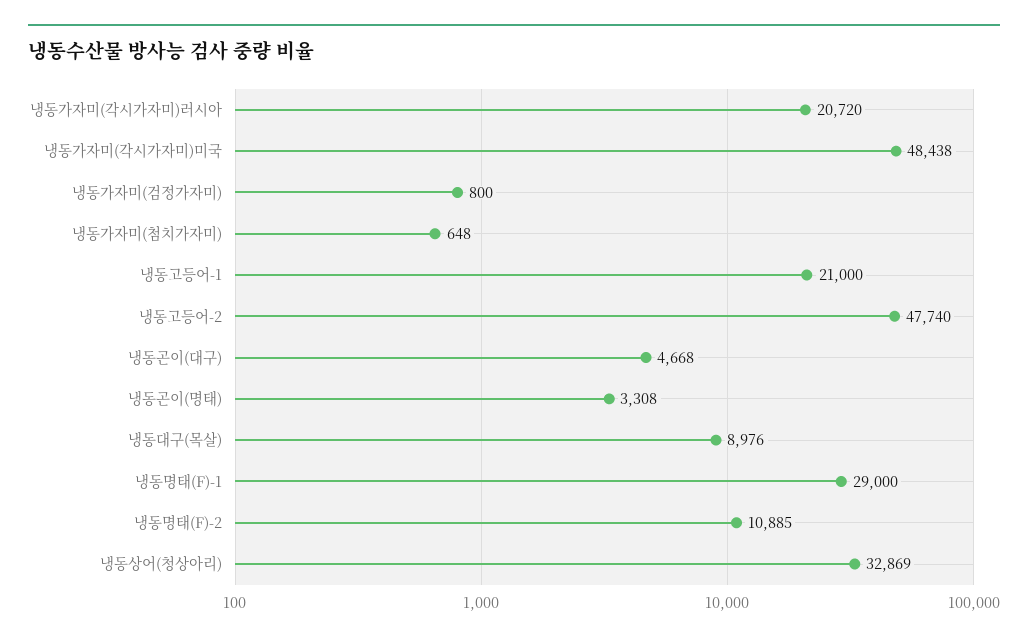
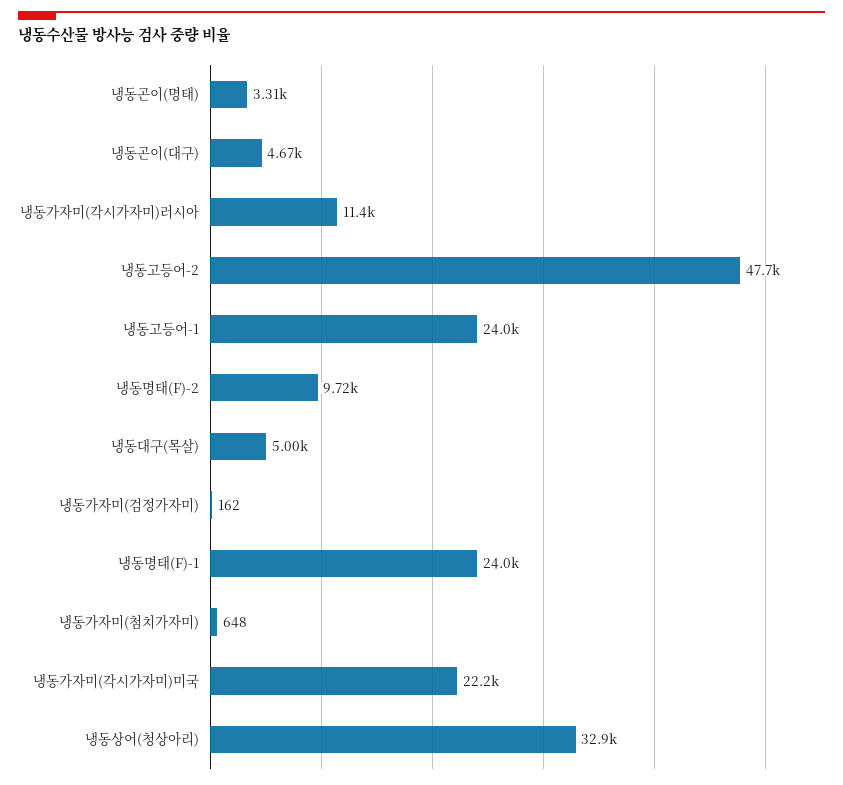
  {
-   "냉동가자미(각시가자미)러시아": 20720,
+   "냉동가자미(각시가자미)러시아": 11400,
-   "냉동가자미(각시가자미)미국": 48438,
+   "냉동가자미(각시가자미)미국": 22200,
-   "냉동가자미(검정가자미)": 800,
+   "냉동가자미(검정가자미)": 162,
    "냉동가자미(첨치가자미)": 648,
-   "냉동고등어-1": 21000,
+   "냉동고등어-1": 24000,
    "냉동고등어-2": 47740,
    "냉동곤이(대구)": 4668,
    "냉동곤이(명태)": 3308,
-   "냉동대구(목살)": 8976,
+   "냉동대구(목살)": 5000,
-   "냉동명태(F)-1": 29000,
+   "냉동명태(F)-1": 24000,
-   "냉동명태(F)-2": 10885,
+   "냉동명태(F)-2": 9720,
    "냉동상어(청상아리)": 32869
  }

